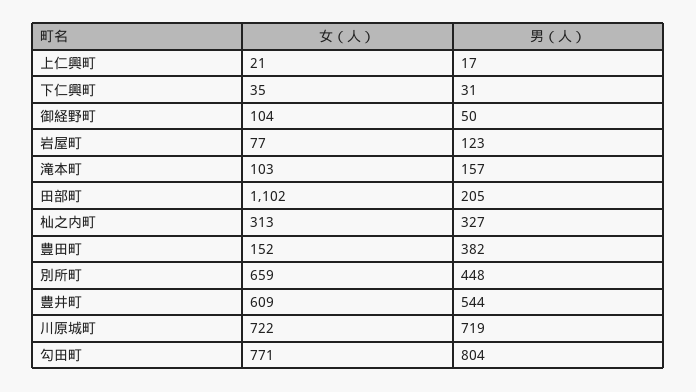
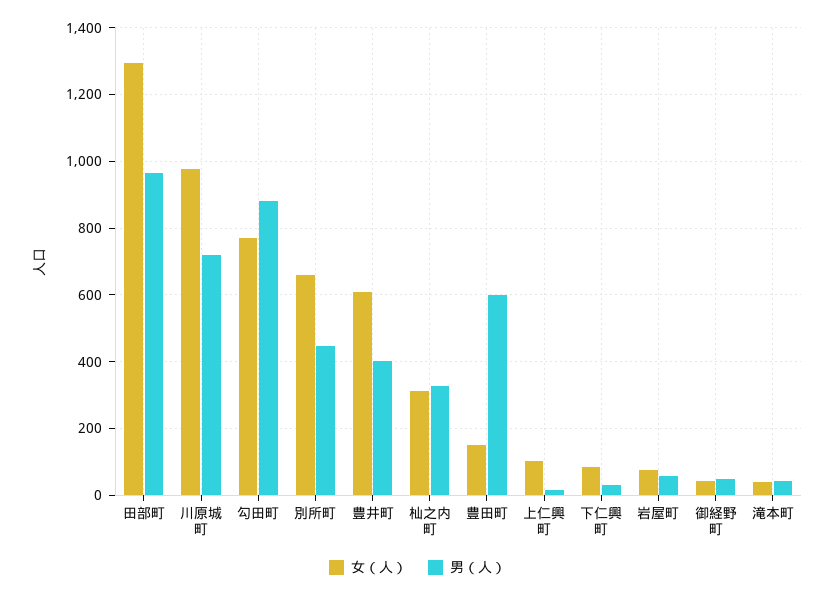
  {
    "女（人）": {
-     "上仁興町": 21,
+     "上仁興町": 100,
-     "下仁興町": 35,
+     "下仁興町": 80,
-     "御経野町": 104,
+     "御経野町": 40,
      "岩屋町": 77,
-     "滝本町": 103,
+     "滝本町": 40,
-     "田部町": 1102,
+     "田部町": 1300,
      "杣之内町": 313,
      "豊田町": 152,
      "別所町": 659,
      "豊井町": 609,
-     "川原城町": 722,
+     "川原城町": 980,
      "勾田町": 771
    },
    "男（人）": {
      "上仁興町": 17,
      "下仁興町": 31,
      "御経野町": 50,
-     "岩屋町": 123,
+     "岩屋町": 60,
-     "滝本町": 157,
+     "滝本町": 40,
-     "田部町": 205,
+     "田部町": 960,
      "杣之内町": 327,
-     "豊田町": 382,
+     "豊田町": 600,
      "別所町": 448,
-     "豊井町": 544,
+     "豊井町": 400,
      "川原城町": 719,
-     "勾田町": 804
+     "勾田町": 880
    }
  }

